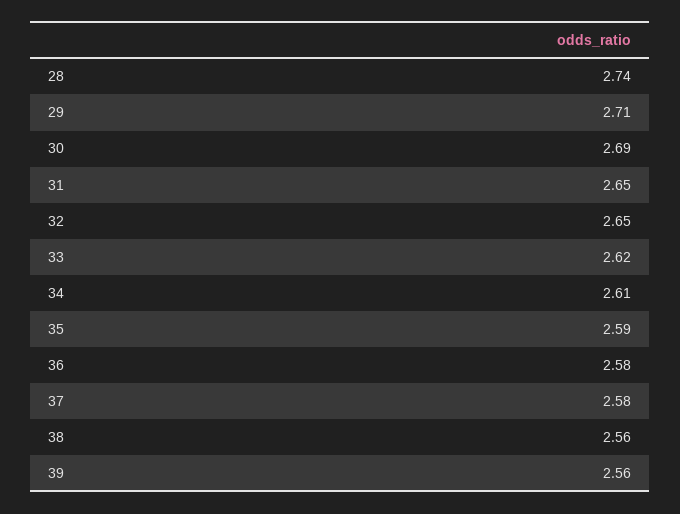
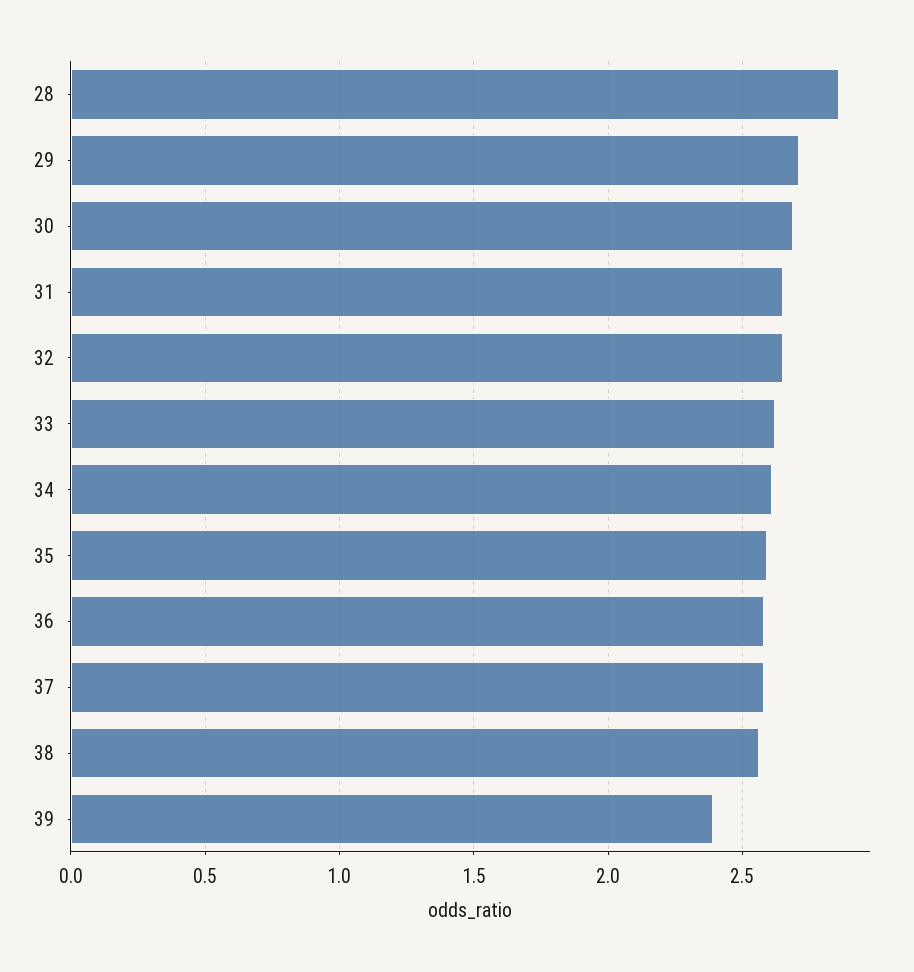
  {
-   "28": 2.74,
+   "28": 2.85,
    "29": 2.71,
    "30": 2.69,
    "31": 2.65,
    "32": 2.65,
    "33": 2.62,
    "34": 2.61,
    "35": 2.59,
    "36": 2.58,
    "37": 2.58,
    "38": 2.56,
-   "39": 2.56
+   "39": 2.4
  }

